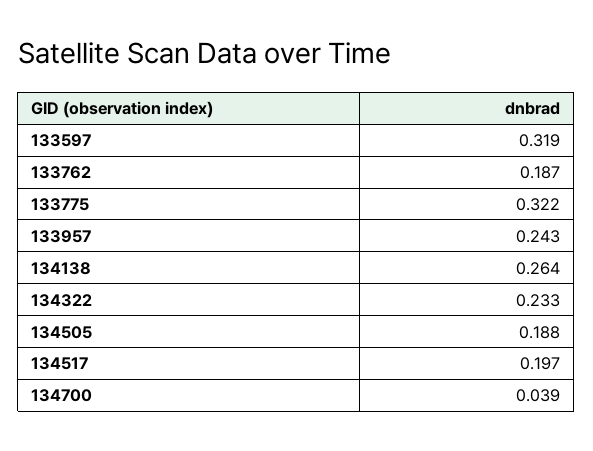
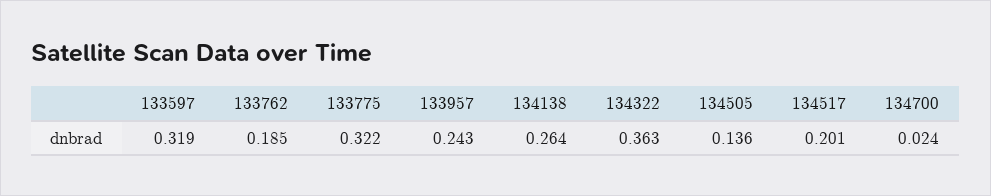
  {
    "133597": 0.319,
-   "133762": 0.187,
+   "133762": 0.185,
    "133775": 0.322,
    "133957": 0.243,
    "134138": 0.264,
-   "134322": 0.233,
+   "134322": 0.363,
-   "134505": 0.188,
+   "134505": 0.136,
-   "134517": 0.197,
+   "134517": 0.201,
-   "134700": 0.039
+   "134700": 0.024
  }

